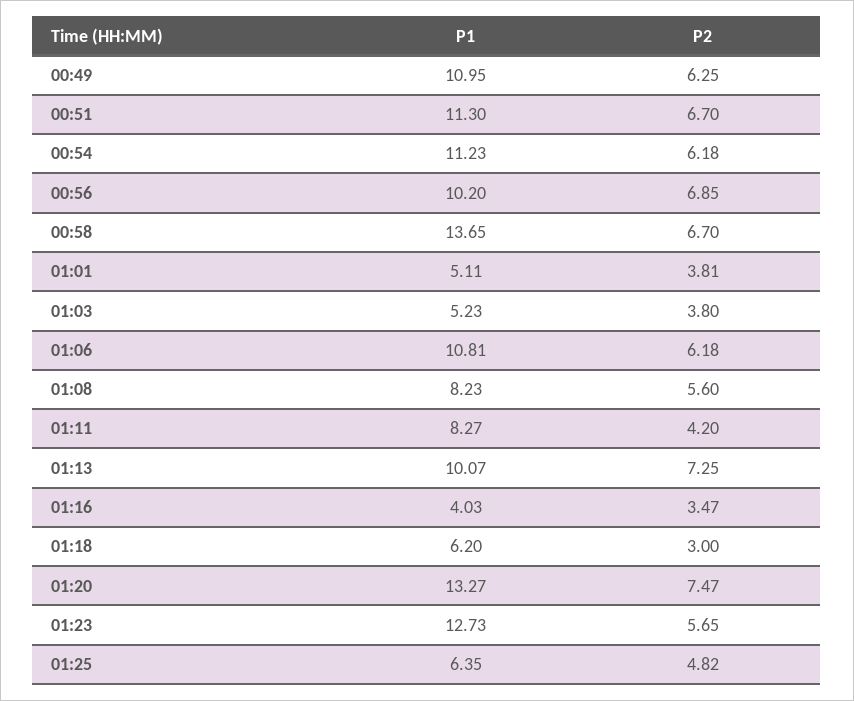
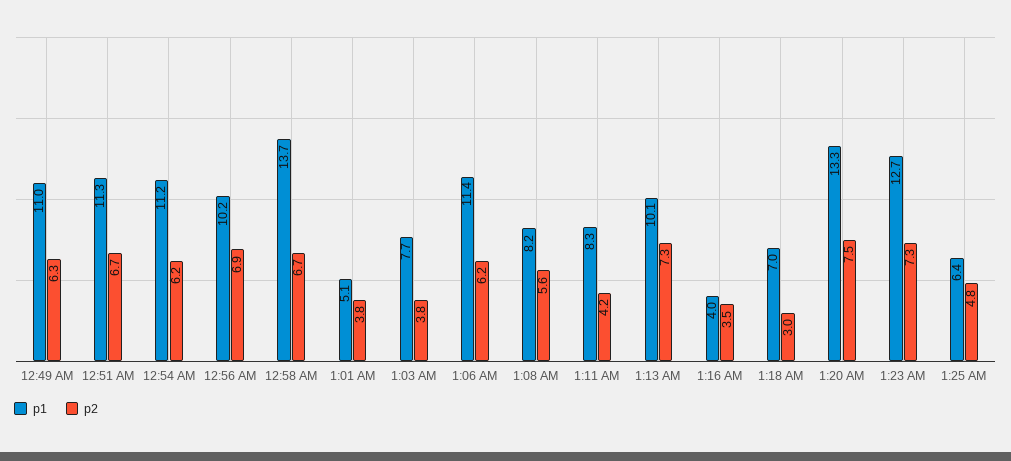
  {
    "P1": {
      "00:49": 10.95,
      "00:51": 11.3,
      "00:54": 11.23,
      "00:56": 10.2,
      "00:58": 13.65,
      "01:01": 5.11,
-     "01:03": 5.23,
+     "01:03": 7.7,
-     "01:06": 10.81,
+     "01:06": 11.4,
      "01:08": 8.23,
      "01:11": 8.27,
      "01:13": 10.07,
      "01:16": 4.03,
-     "01:18": 6.2,
+     "01:18": 7,
      "01:20": 13.27,
      "01:23": 12.73,
      "01:25": 6.35
    },
    "P2": {
      "00:49": 6.25,
      "00:51": 6.7,
      "00:54": 6.18,
      "00:56": 6.85,
      "00:58": 6.7,
      "01:01": 3.81,
      "01:03": 3.8,
      "01:06": 6.18,
      "01:08": 5.6,
      "01:11": 4.2,
      "01:13": 7.25,
      "01:16": 3.47,
      "01:18": 3,
      "01:20": 7.47,
-     "01:23": 5.65,
+     "01:23": 7.3,
      "01:25": 4.82
    }
  }

